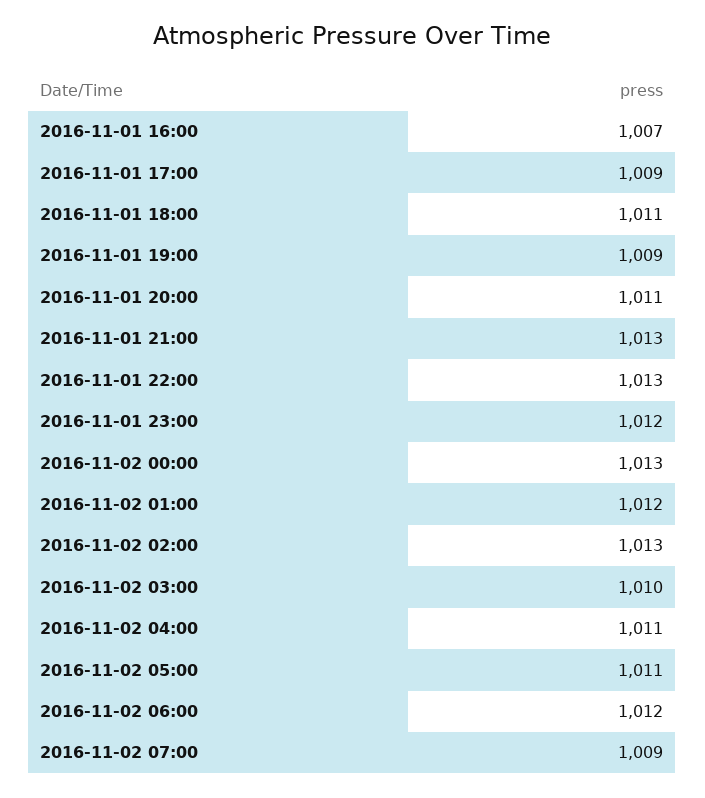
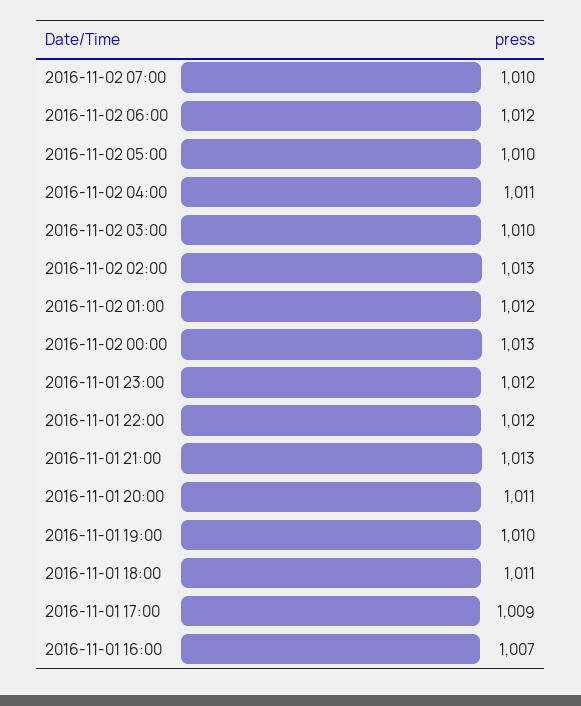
  {
    "2016-11-01 16:00": 1007,
    "2016-11-01 17:00": 1009,
    "2016-11-01 18:00": 1011,
-   "2016-11-01 19:00": 1009,
+   "2016-11-01 19:00": 1010,
    "2016-11-01 20:00": 1011,
    "2016-11-01 21:00": 1013,
-   "2016-11-01 22:00": 1013,
+   "2016-11-01 22:00": 1012,
    "2016-11-01 23:00": 1012,
    "2016-11-02 00:00": 1013,
    "2016-11-02 01:00": 1012,
    "2016-11-02 02:00": 1013,
    "2016-11-02 03:00": 1010,
    "2016-11-02 04:00": 1011,
-   "2016-11-02 05:00": 1011,
+   "2016-11-02 05:00": 1010,
    "2016-11-02 06:00": 1012,
-   "2016-11-02 07:00": 1009
+   "2016-11-02 07:00": 1010
  }

